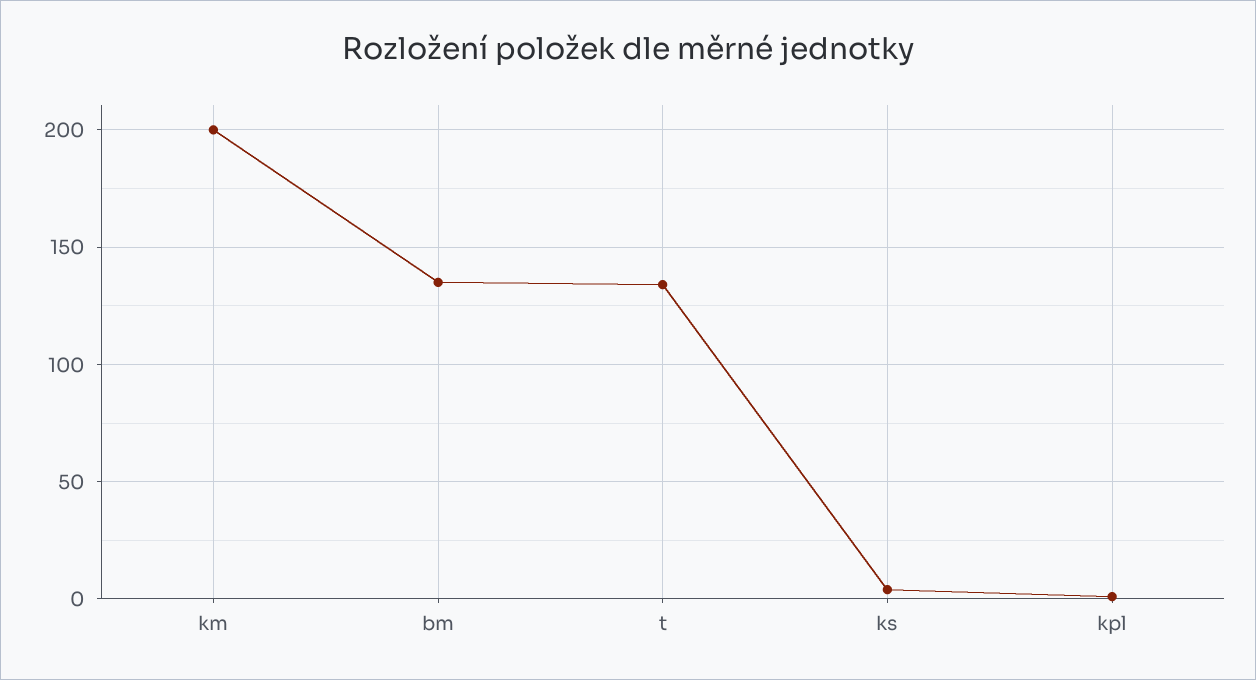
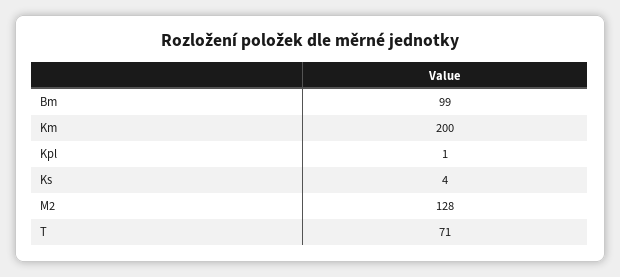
  {
    "km": 200,
-   "bm": 135,
+   "bm": 99,
-   "t": 135,
+   "t": 71,
    "ks": 4,
-   "kpl": 1
+   "kpl": 1,
+   "M2": 128
  }

